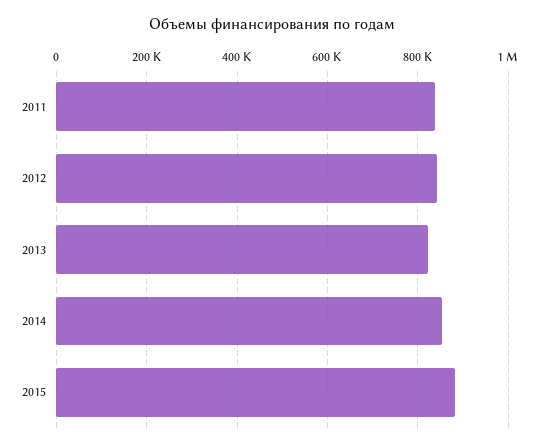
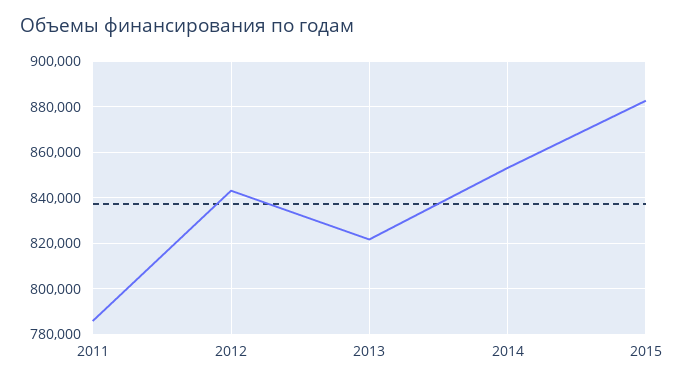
  {
-   "2011": 840000,
+   "2011": 785000,
    "2012": 845000,
    "2013": 820000,
    "2014": 855000,
    "2015": 885000
  }

